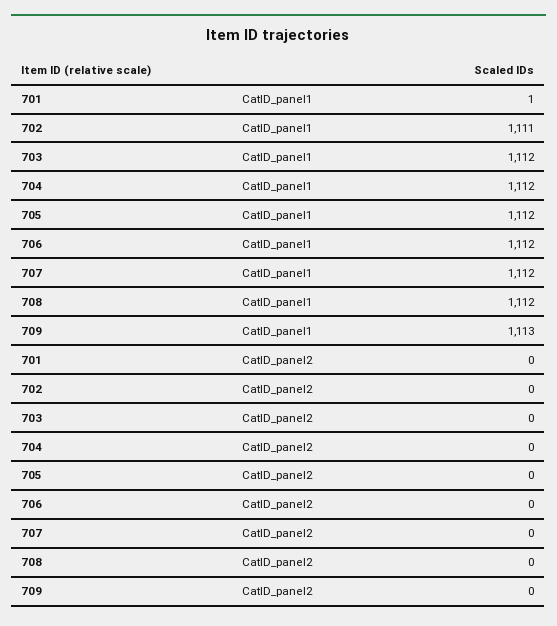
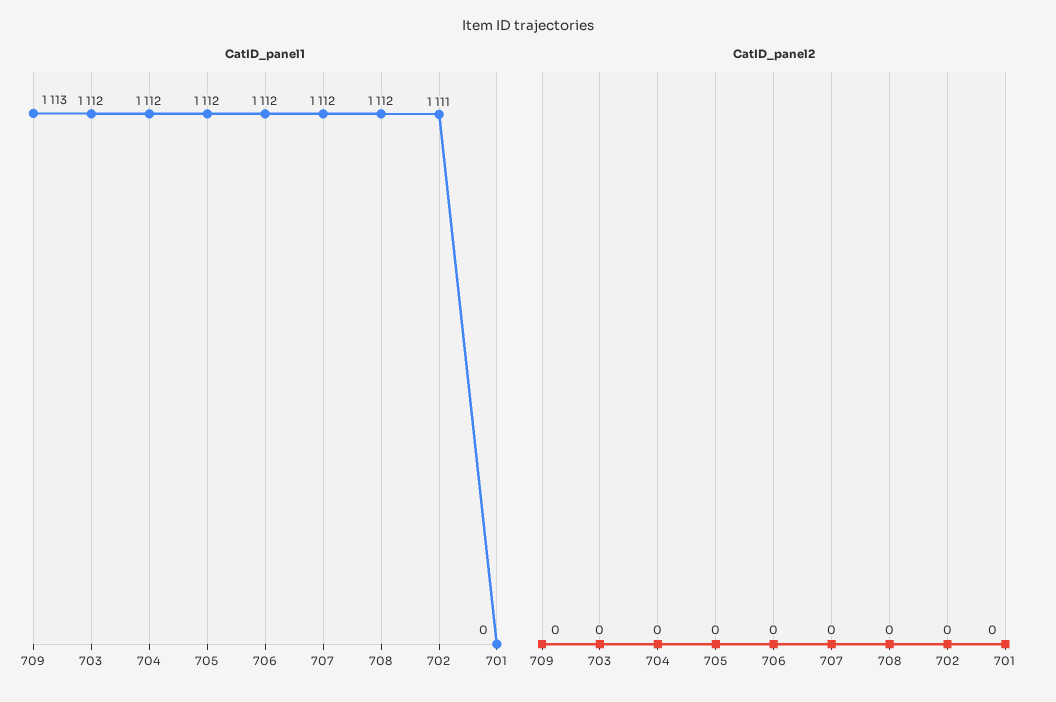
  {
    "CatID_panel1": {
-     "701": 1,
+     "701": 0,
      "702": 1111,
      "703": 1112,
      "704": 1112,
      "705": 1112,
      "706": 1112,
      "707": 1112,
      "708": 1112,
      "709": 1113
    },
    "CatID_panel2": {
      "701": 0,
      "702": 0,
      "703": 0,
      "704": 0,
      "705": 0,
      "706": 0,
      "707": 0,
      "708": 0,
      "709": 0
    }
  }

